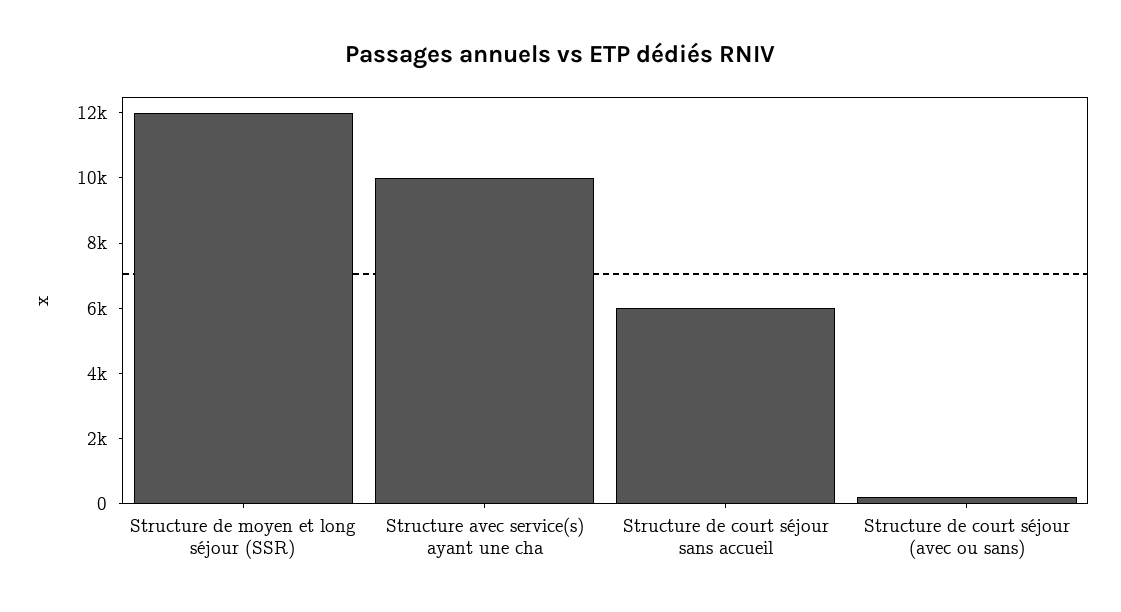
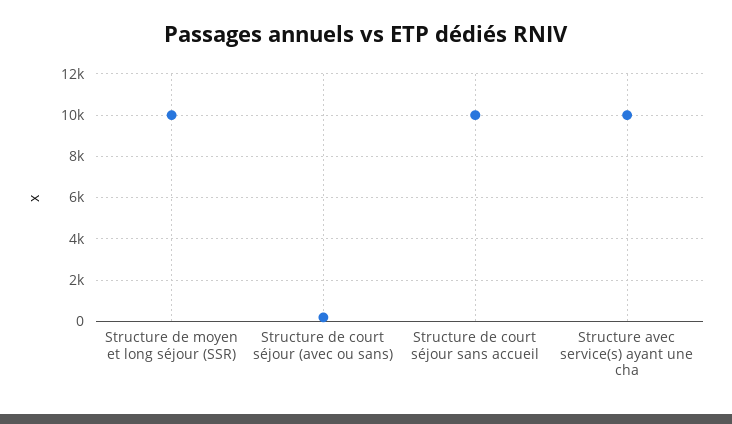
  {
-   "Structure de moyen et long séjour (SSR)": 12000,
+   "Structure de moyen et long séjour (SSR)": 10000,
    "Structure avec service(s) ayant une cha": 10000,
-   "Structure de court séjour sans accueil": 6000,
+   "Structure de court séjour sans accueil": 10000,
    "Structure de court séjour (avec ou sans)": 0
  }

